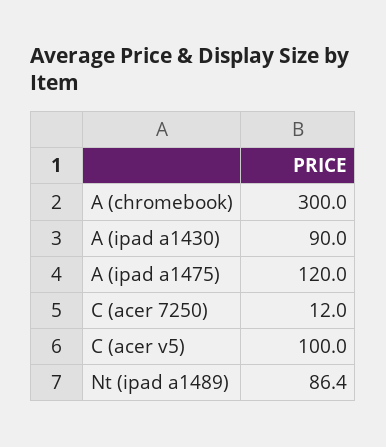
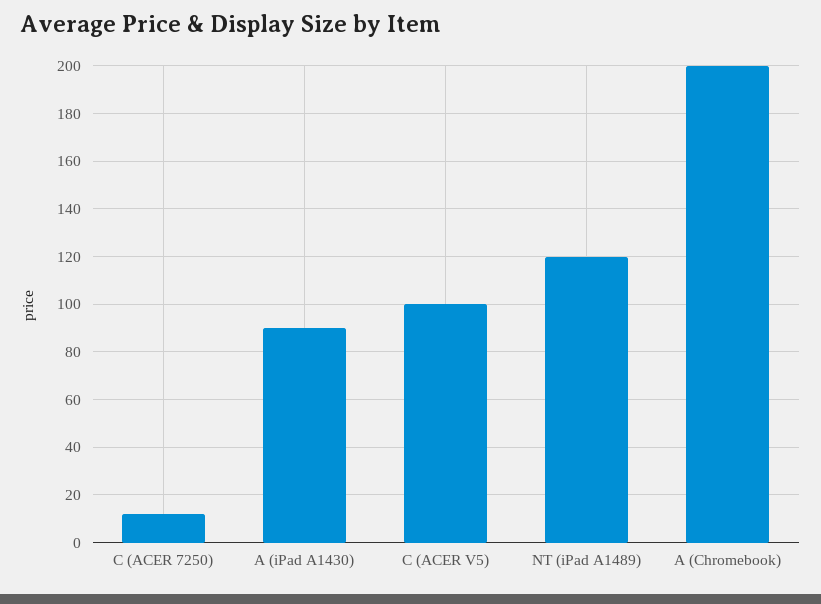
  {
-   "A (chromebook)": 300,
+   "A (chromebook)": 200,
    "A (ipad a1430)": 90,
-   "A (ipad a1475)": 120,
    "C (acer 7250)": 12,
    "C (acer v5)": 100,
-   "Nt (ipad a1489)": 86.4
+   "Nt (ipad a1489)": 120
  }

